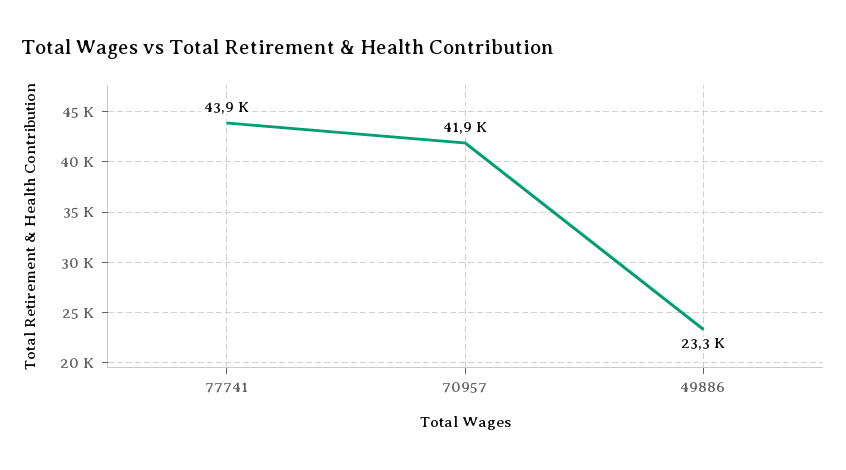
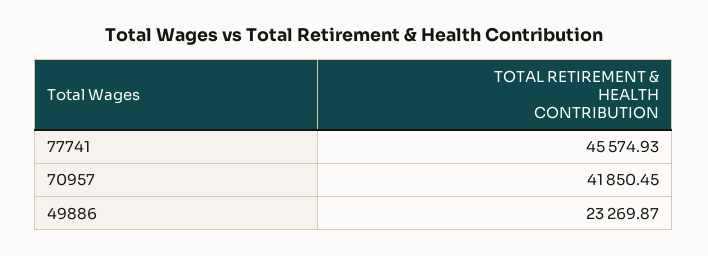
  {
-   "77741": 43900,
+   "77741": 45574.93,
    "70957": 41850.45,
    "49886": 23269.87
  }

